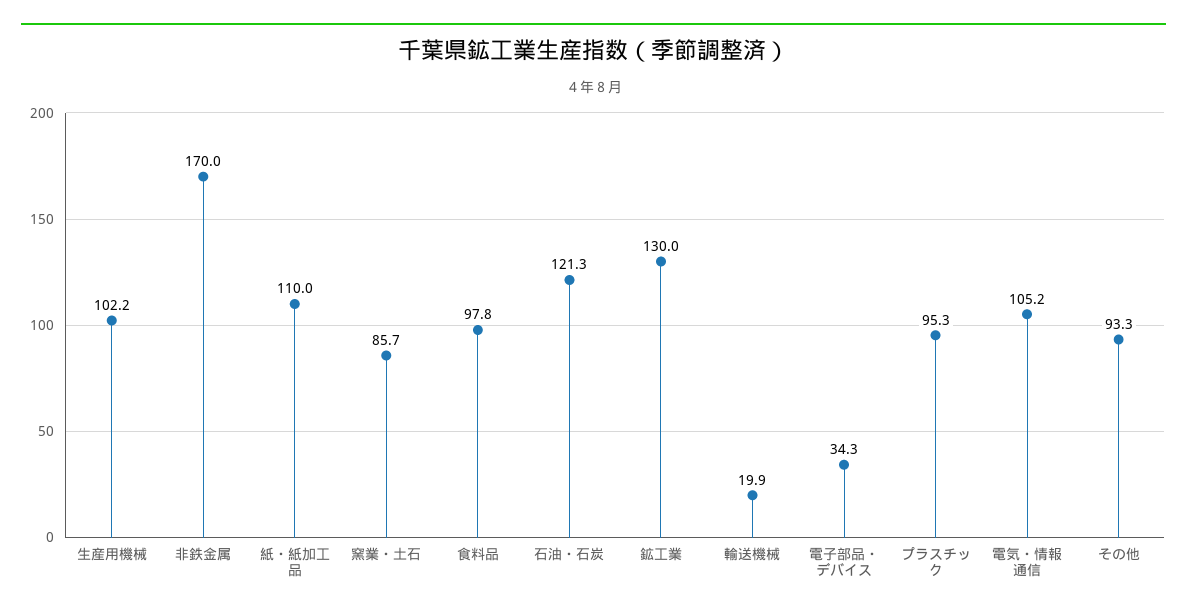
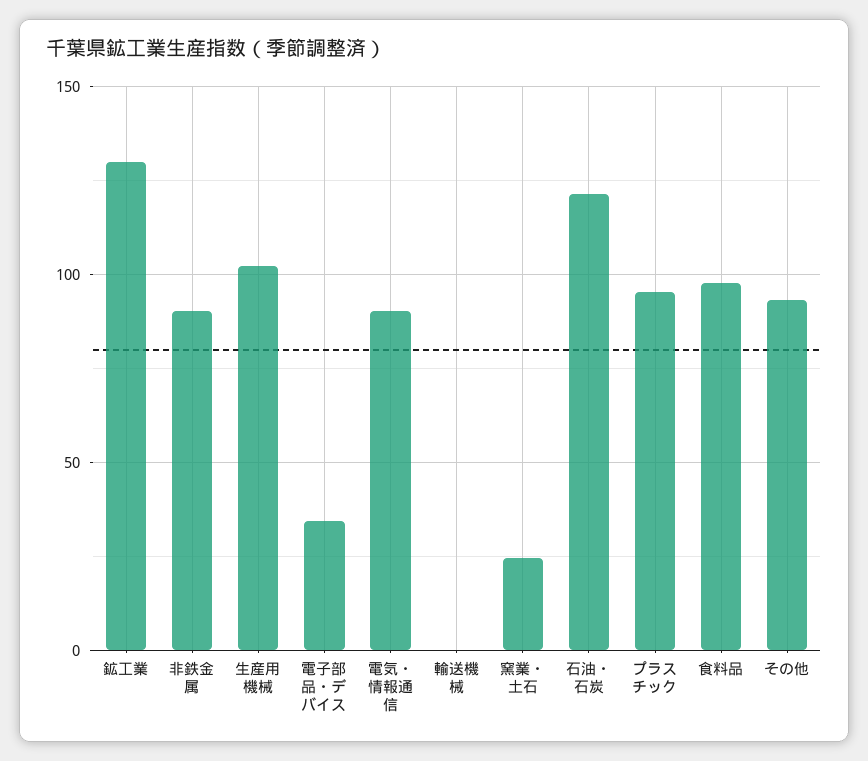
  {
    "生産用機械": 102.2,
-   "非鉄金属": 170,
+   "非鉄金属": 90,
-   "紙・紙加工品": 110,
-   "窯業・土石": 85.7,
+   "窯業・土石": 25,
    "食料品": 97.8,
    "石油・石炭": 121.3,
    "鉱工業": 130,
-   "輸送機械": 19.9,
+   "輸送機械": 0,
    "電子部品・デバイス": 34.3,
    "プラスチック": 95.3,
-   "電気・情報通信": 105.2,
+   "電気・情報通信": 90,
    "その他": 93.3
  }

